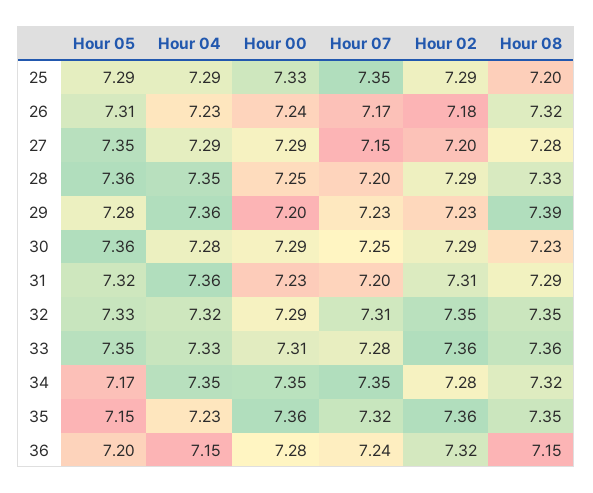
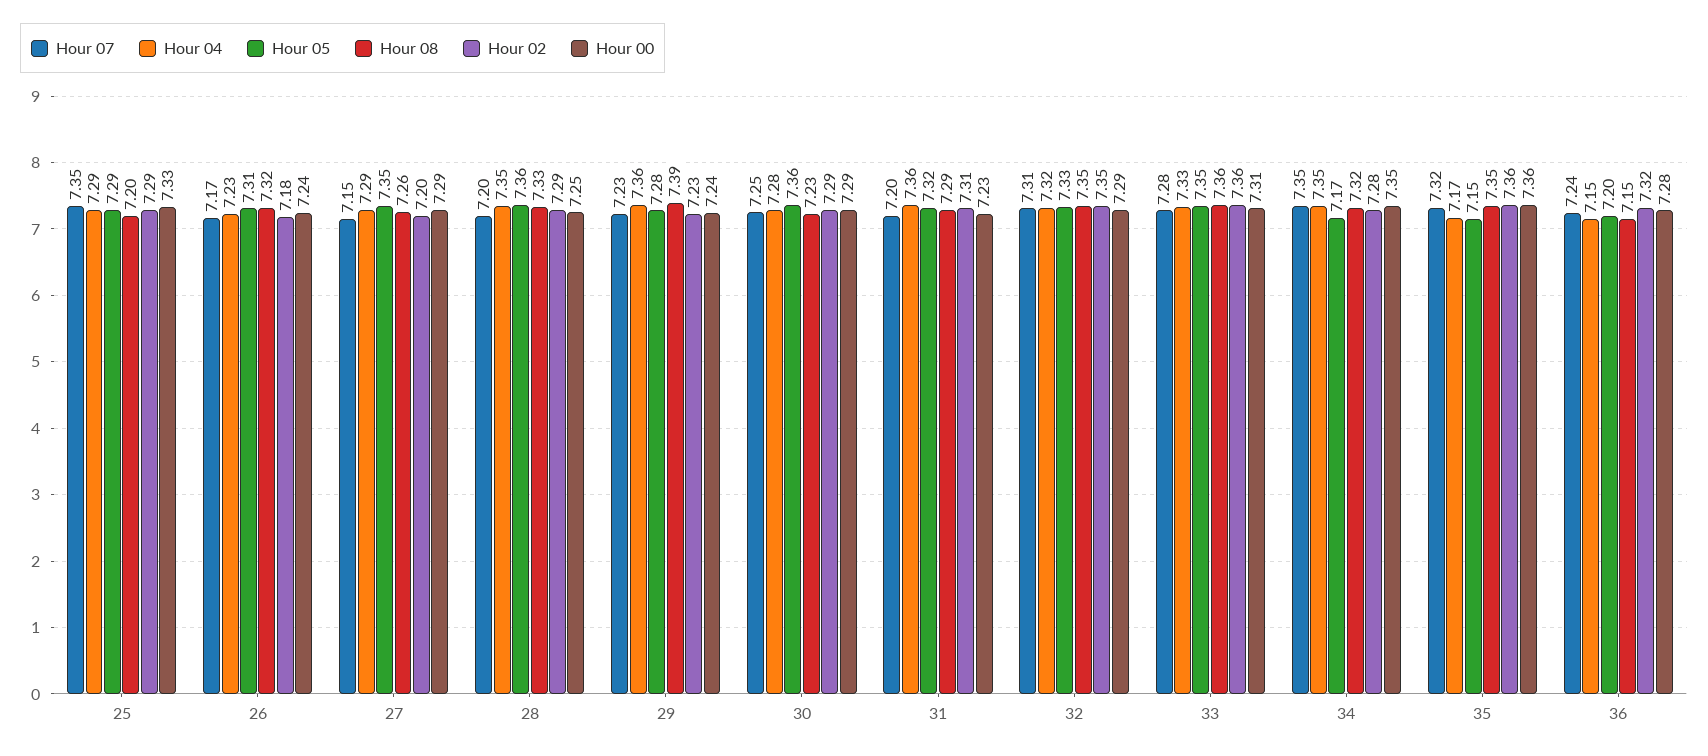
  {
    "Hour 05": {
      "25": 7.29,
      "26": 7.31,
      "27": 7.35,
      "28": 7.36,
      "29": 7.28,
      "30": 7.36,
      "31": 7.32,
      "32": 7.33,
      "33": 7.35,
      "34": 7.17,
      "35": 7.15,
      "36": 7.2
    },
    "Hour 04": {
      "25": 7.29,
      "26": 7.23,
      "27": 7.29,
      "28": 7.35,
      "29": 7.36,
      "30": 7.28,
      "31": 7.36,
      "32": 7.32,
      "33": 7.33,
      "34": 7.35,
-     "35": 7.23,
+     "35": 7.17,
      "36": 7.15
    },
    "Hour 00": {
      "25": 7.33,
      "26": 7.24,
      "27": 7.29,
      "28": 7.25,
-     "29": 7.2,
+     "29": 7.24,
      "30": 7.29,
      "31": 7.23,
      "32": 7.29,
      "33": 7.31,
      "34": 7.35,
      "35": 7.36,
      "36": 7.28
    },
    "Hour 07": {
      "25": 7.35,
      "26": 7.17,
      "27": 7.15,
      "28": 7.2,
      "29": 7.23,
      "30": 7.25,
      "31": 7.2,
      "32": 7.31,
      "33": 7.28,
      "34": 7.35,
      "35": 7.32,
      "36": 7.24
    },
    "Hour 02": {
      "25": 7.29,
      "26": 7.18,
      "27": 7.2,
      "28": 7.29,
      "29": 7.23,
      "30": 7.29,
      "31": 7.31,
      "32": 7.35,
      "33": 7.36,
      "34": 7.28,
      "35": 7.36,
      "36": 7.32
    },
    "Hour 08": {
      "25": 7.2,
      "26": 7.32,
-     "27": 7.28,
+     "27": 7.26,
      "28": 7.33,
      "29": 7.39,
      "30": 7.23,
      "31": 7.29,
      "32": 7.35,
      "33": 7.36,
      "34": 7.32,
      "35": 7.35,
      "36": 7.15
    }
  }

